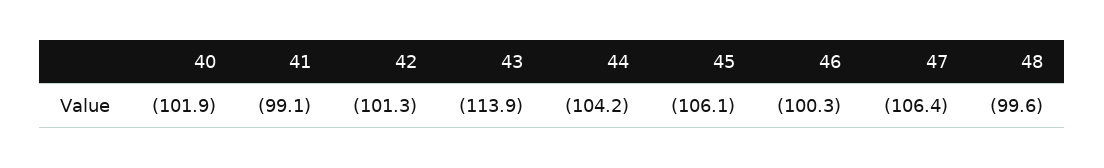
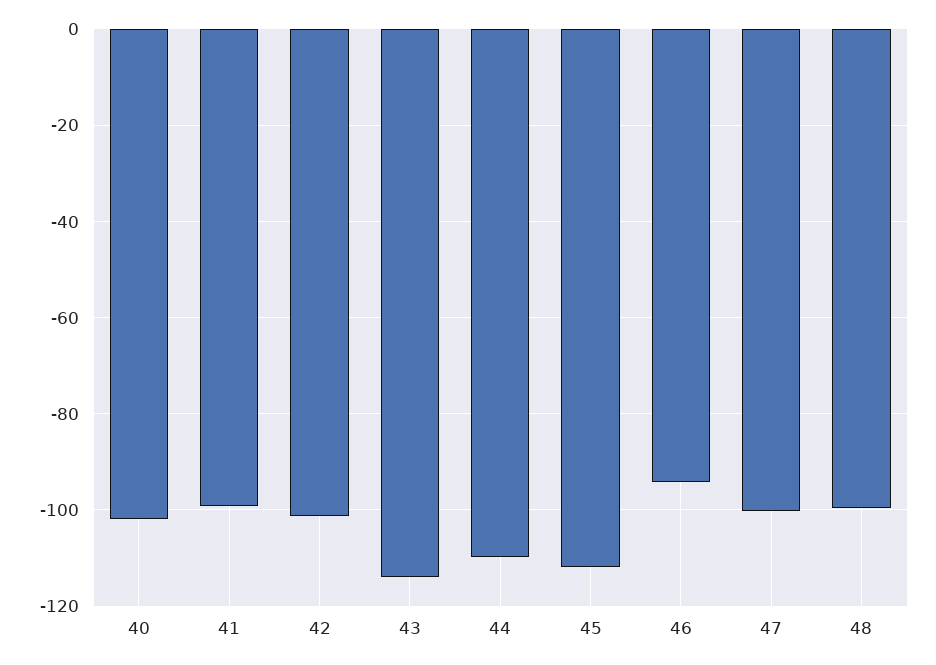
  {
    "40": -101.9,
    "41": -99.1,
    "42": -101.3,
    "43": -113.9,
-   "44": -104.2,
+   "44": -110,
-   "45": -106.1,
+   "45": -112,
-   "46": -100.3,
+   "46": -94,
-   "47": -106.4,
+   "47": -100,
    "48": -99.6
  }

